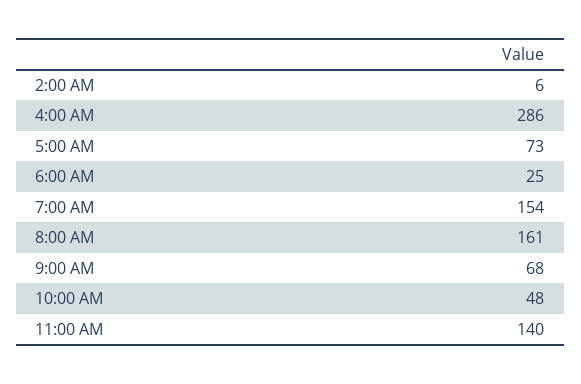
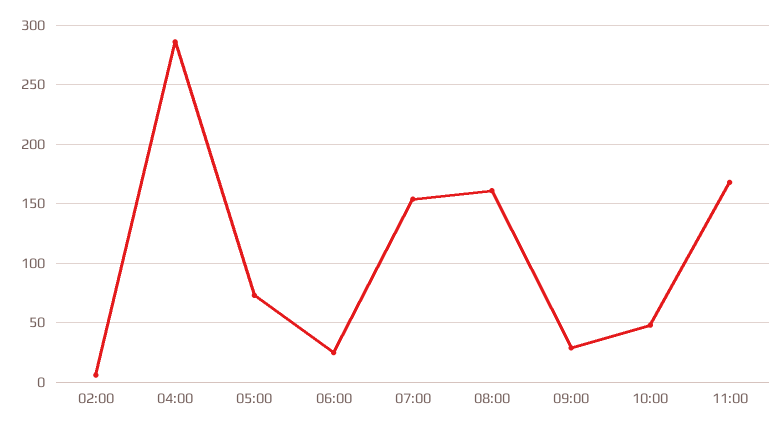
  {
    "2:00 AM": 6,
    "4:00 AM": 286,
    "5:00 AM": 73,
    "6:00 AM": 25,
    "7:00 AM": 154,
    "8:00 AM": 161,
-   "9:00 AM": 68,
+   "9:00 AM": 30,
    "10:00 AM": 48,
-   "11:00 AM": 140
+   "11:00 AM": 170
  }

